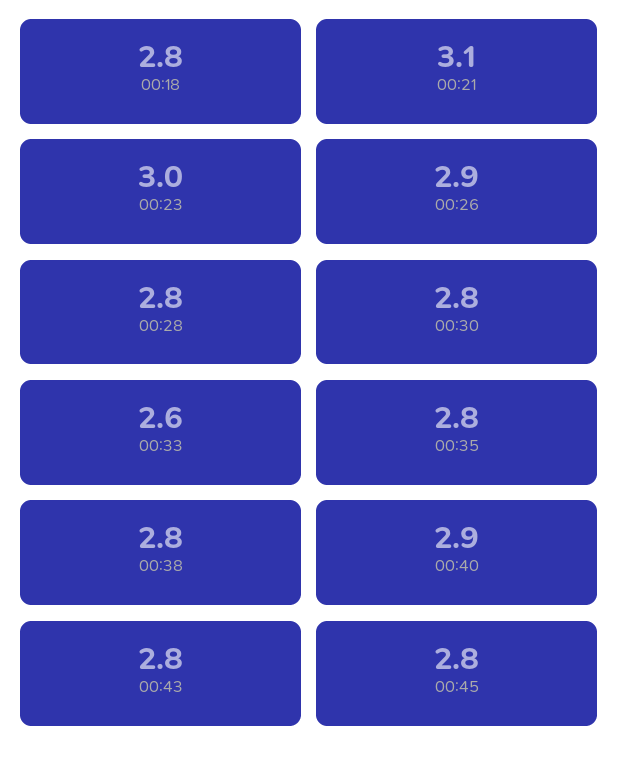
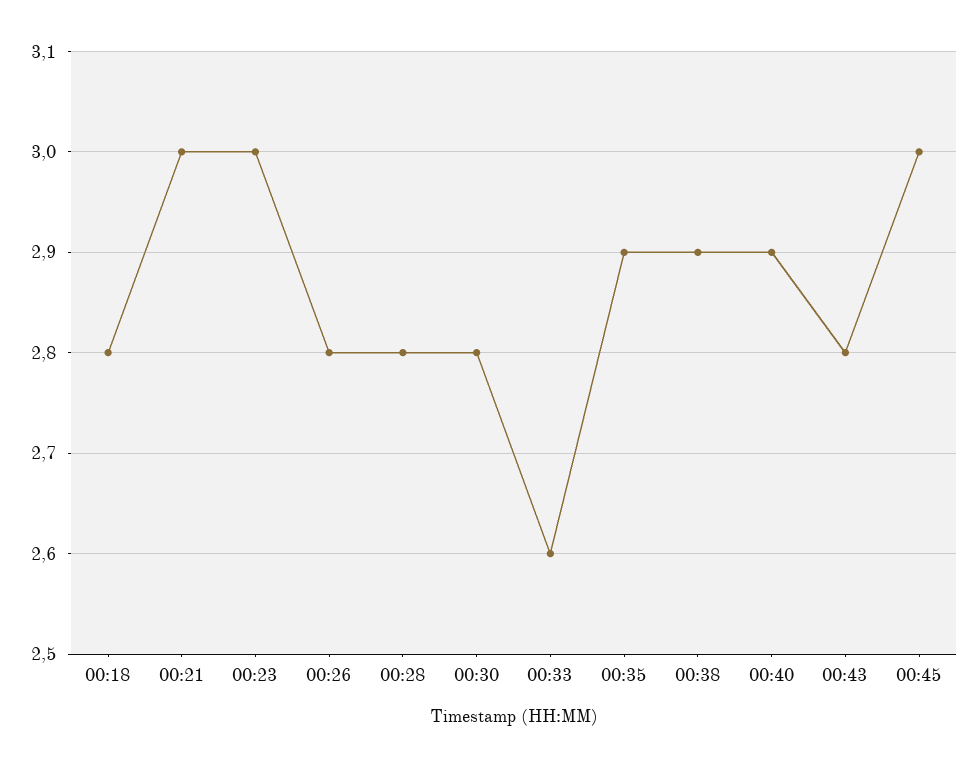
  {
    "00:18": 2.8,
-   "00:21": 3.1,
+   "00:21": 3,
    "00:23": 3,
-   "00:26": 2.9,
+   "00:26": 2.8,
    "00:28": 2.8,
    "00:30": 2.8,
    "00:33": 2.6,
-   "00:35": 2.8,
+   "00:35": 2.9,
-   "00:38": 2.8,
+   "00:38": 2.9,
    "00:40": 2.9,
    "00:43": 2.8,
-   "00:45": 2.8
+   "00:45": 3
  }

